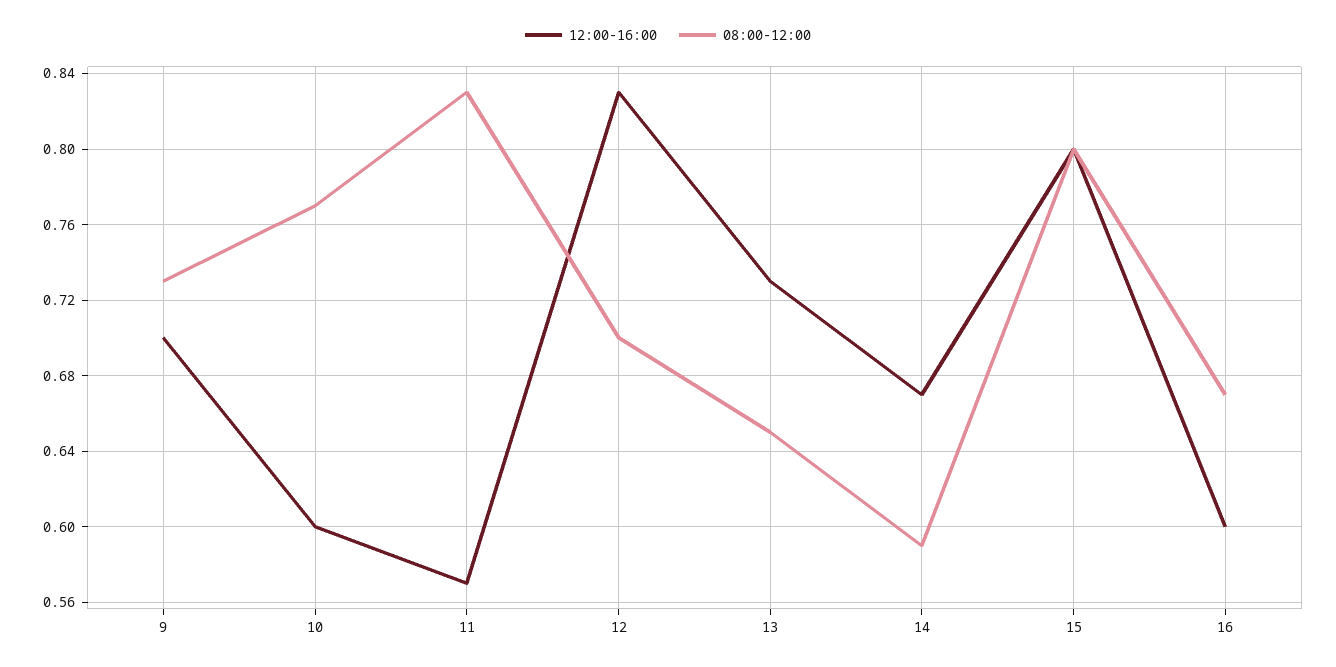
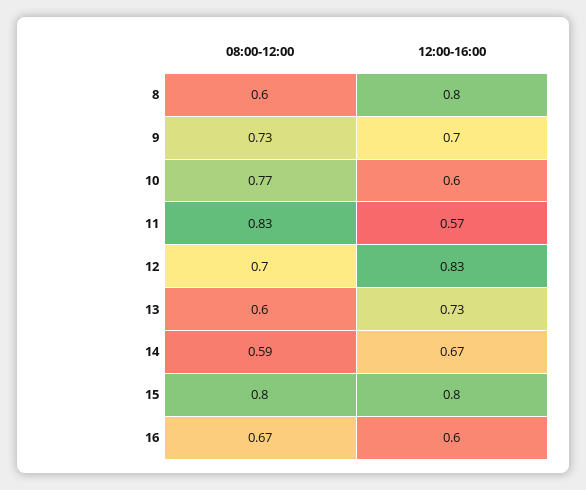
  {
    "12:00-16:00": {
      "9": 0.7,
      "10": 0.6,
      "11": 0.57,
      "12": 0.83,
      "13": 0.73,
      "14": 0.67,
      "15": 0.8,
-     "16": 0.6
+     "16": 0.6,
+     "8": 0.8
    },
    "08:00-12:00": {
      "9": 0.73,
      "10": 0.77,
      "11": 0.83,
      "12": 0.7,
-     "13": 0.65,
+     "13": 0.6,
      "14": 0.59,
      "15": 0.8,
-     "16": 0.67
+     "16": 0.67,
+     "8": 0.6
    }
  }

